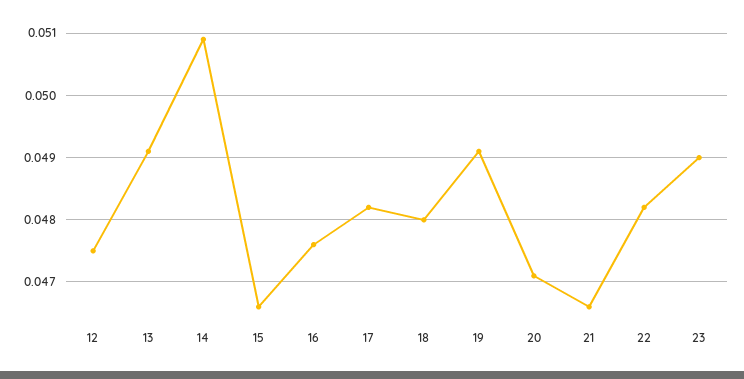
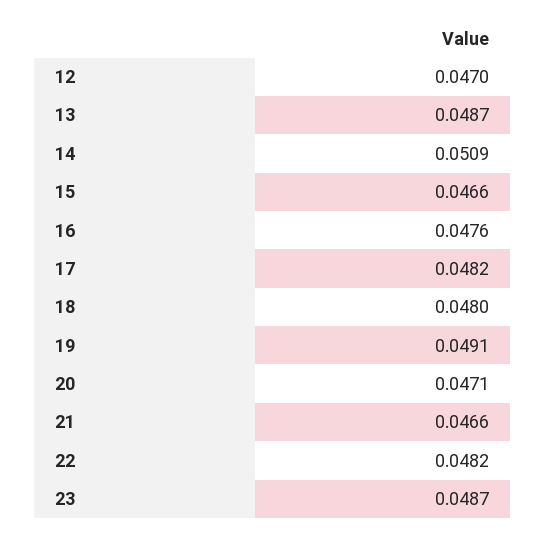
  {
-   "12": 0.0475,
+   "12": 0.047,
-   "13": 0.0491,
+   "13": 0.0487,
    "14": 0.0509,
    "15": 0.0466,
    "16": 0.0476,
    "17": 0.0482,
    "18": 0.048,
    "19": 0.0491,
    "20": 0.0471,
    "21": 0.0466,
    "22": 0.0482,
-   "23": 0.049
+   "23": 0.0487
  }

